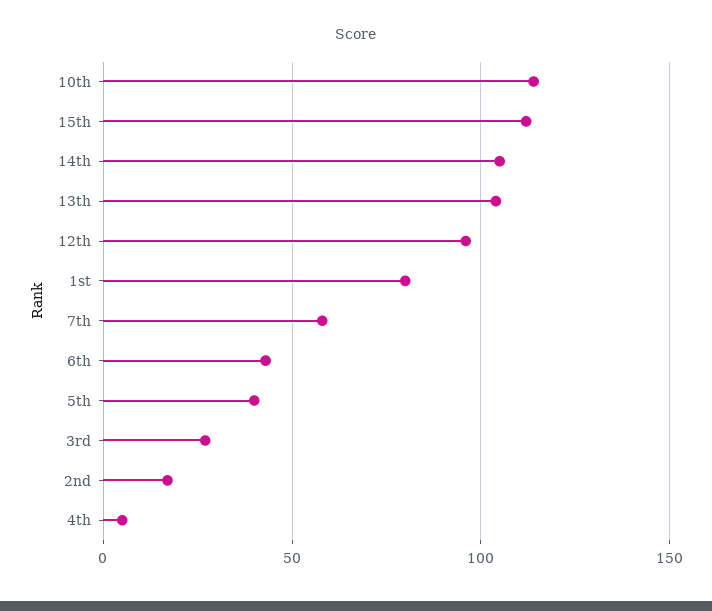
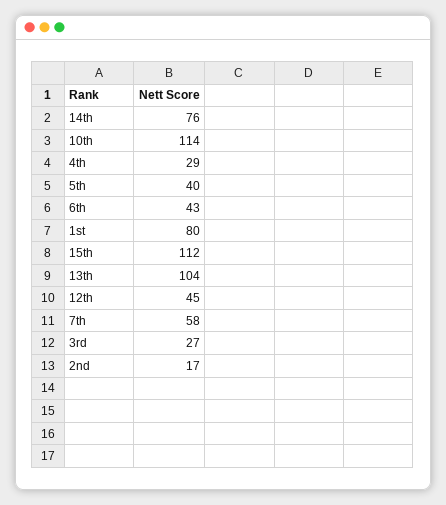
  {
    "10th": 114,
    "15th": 112,
-   "14th": 105,
+   "14th": 76,
    "13th": 104,
-   "12th": 95,
+   "12th": 45,
    "1st": 80,
    "7th": 58,
    "6th": 43,
    "5th": 40,
    "3rd": 27,
    "2nd": 17,
-   "4th": 5
+   "4th": 29
  }

